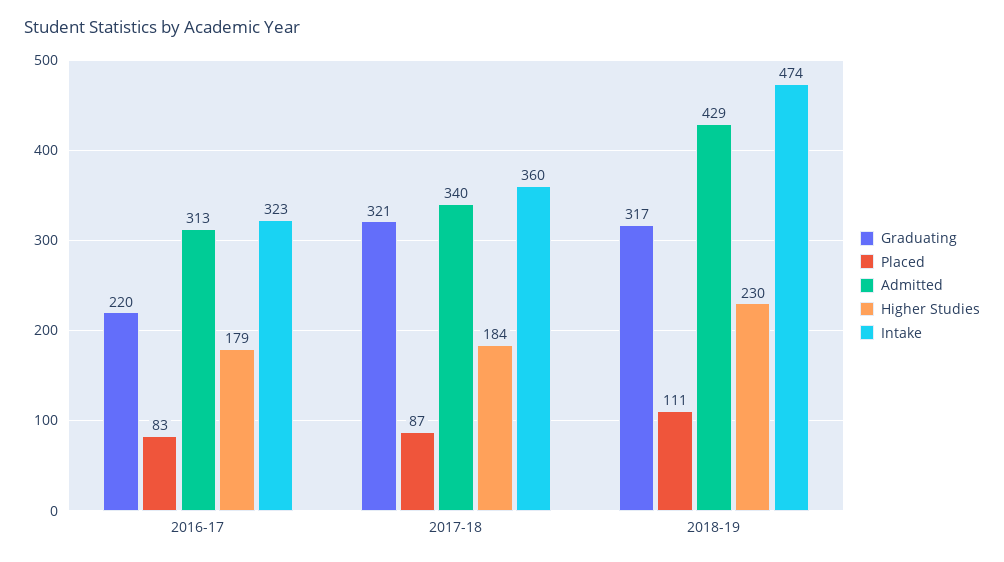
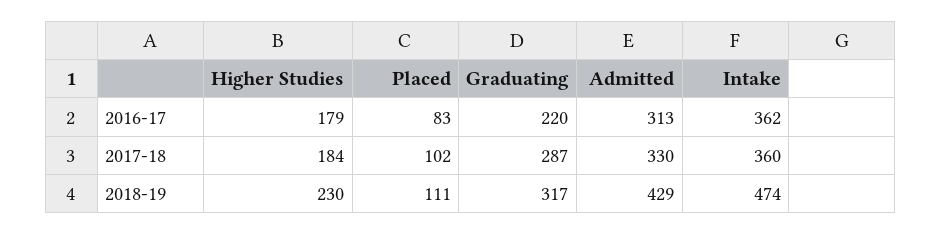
  {
    "Graduating": {
      "2016-17": 220,
-     "2017-18": 321,
+     "2017-18": 287,
      "2018-19": 317
    },
    "Placed": {
      "2016-17": 83,
-     "2017-18": 87,
+     "2017-18": 102,
      "2018-19": 111
    },
    "Admitted": {
      "2016-17": 313,
-     "2017-18": 340,
+     "2017-18": 330,
      "2018-19": 429
    },
    "Higher Studies": {
      "2016-17": 179,
      "2017-18": 184,
      "2018-19": 230
    },
    "Intake": {
-     "2016-17": 323,
+     "2016-17": 362,
      "2017-18": 360,
      "2018-19": 474
    }
  }

